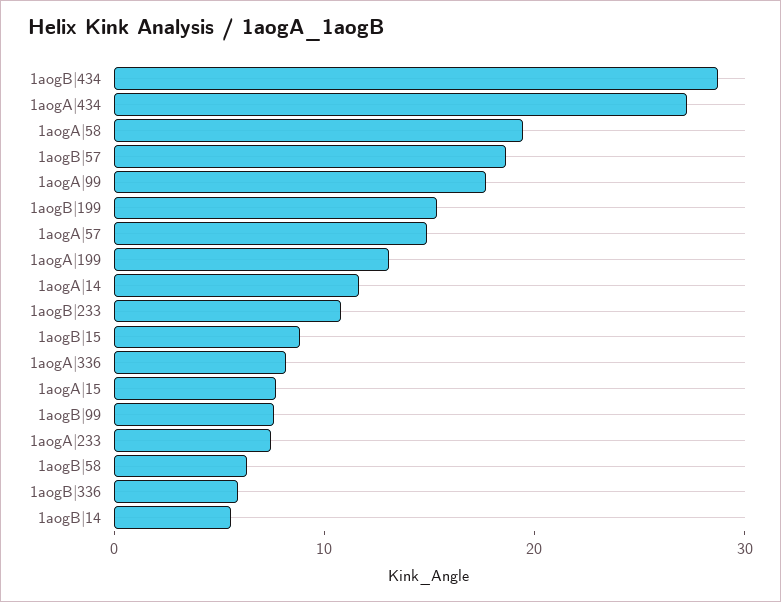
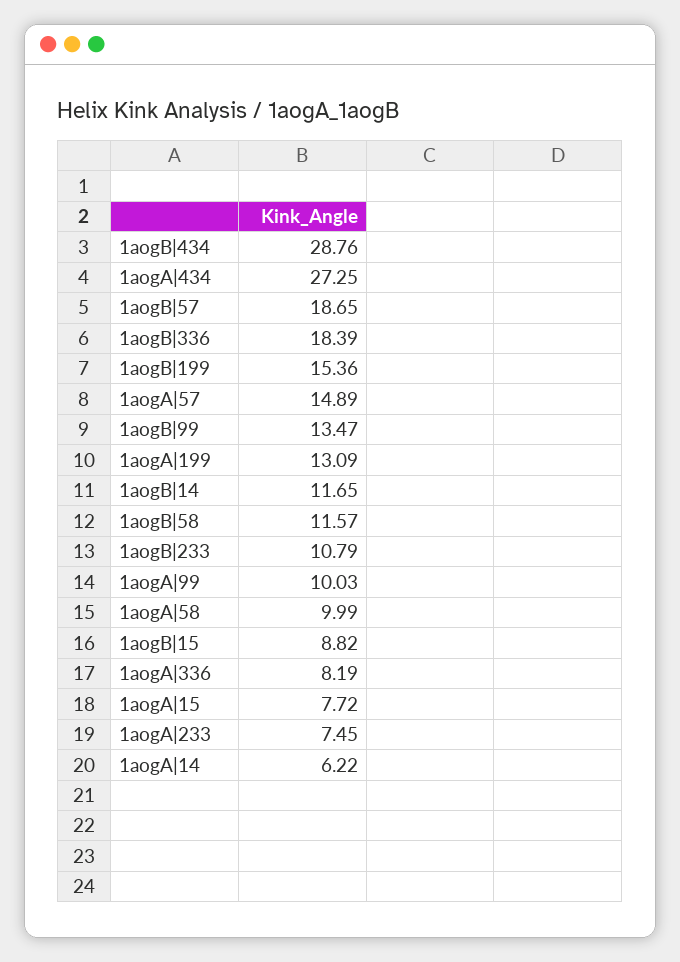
  {
    "1aogB|434": 28.76,
    "1aogA|434": 27.25,
-   "1aogA|58": 20,
+   "1aogA|58": 9.99,
    "1aogB|57": 18.65,
-   "1aogA|99": 18,
+   "1aogA|99": 10.03,
    "1aogB|199": 15.36,
    "1aogA|57": 14.89,
    "1aogA|199": 13.09,
-   "1aogA|14": 12,
+   "1aogA|14": 6.22,
    "1aogB|233": 10.79,
    "1aogB|15": 8.82,
    "1aogA|336": 8.19,
    "1aogA|15": 7.72,
-   "1aogB|99": 8,
+   "1aogB|99": 13.47,
    "1aogA|233": 7.45,
-   "1aogB|58": 6,
+   "1aogB|58": 11.57,
-   "1aogB|336": 6,
+   "1aogB|336": 18.39,
-   "1aogB|14": 6
+   "1aogB|14": 11.65
  }

